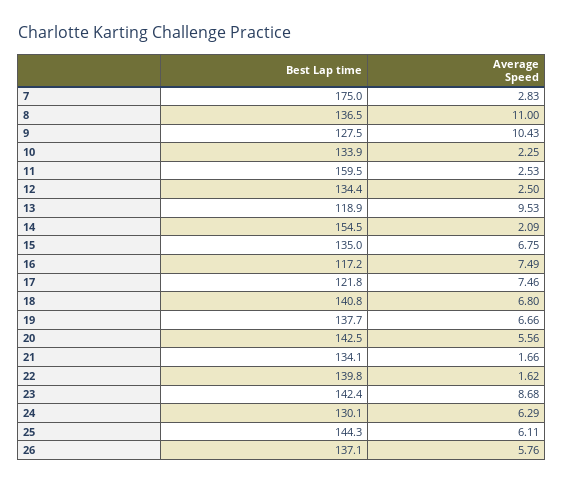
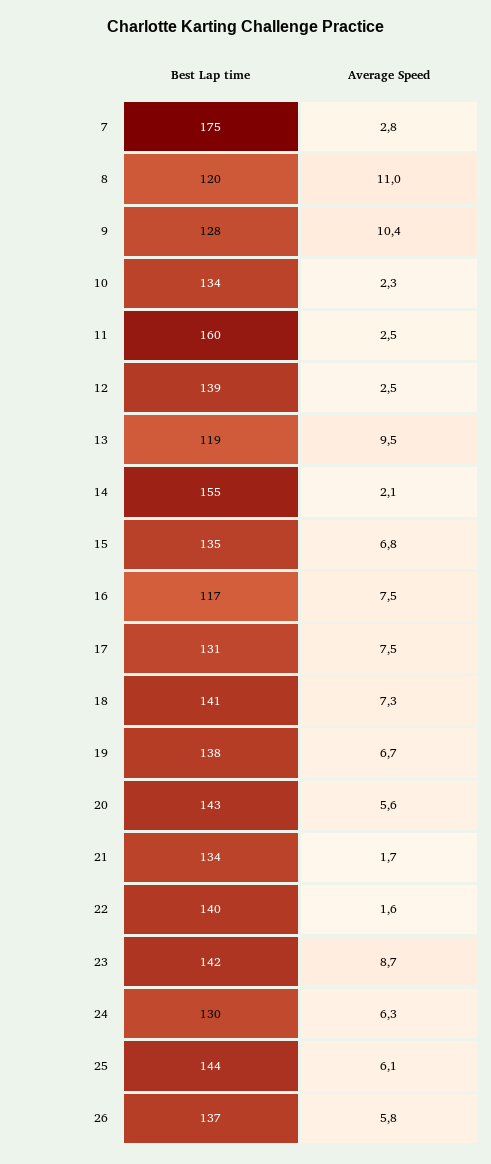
  {
    "Best Lap time": {
      "7": 175,
-     "8": 136.5,
+     "8": 120,
      "9": 127.5,
      "10": 133.9,
      "11": 159.5,
-     "12": 134.4,
+     "12": 139,
      "13": 118.9,
      "14": 154.5,
      "15": 135,
      "16": 117.2,
-     "17": 121.8,
+     "17": 131,
      "18": 140.8,
      "19": 137.7,
      "20": 142.5,
      "21": 134.1,
      "22": 139.8,
      "23": 142.4,
      "24": 130.1,
      "25": 144.3,
      "26": 137.1
    },
    "Average Speed": {
      "7": 2.83,
      "8": 11,
      "9": 10.43,
      "10": 2.25,
      "11": 2.53,
      "12": 2.5,
      "13": 9.53,
      "14": 2.09,
      "15": 6.75,
      "16": 7.49,
      "17": 7.46,
-     "18": 6.8,
+     "18": 7.3,
      "19": 6.66,
      "20": 5.56,
      "21": 1.66,
      "22": 1.62,
      "23": 8.68,
      "24": 6.29,
      "25": 6.11,
      "26": 5.76
    }
  }

